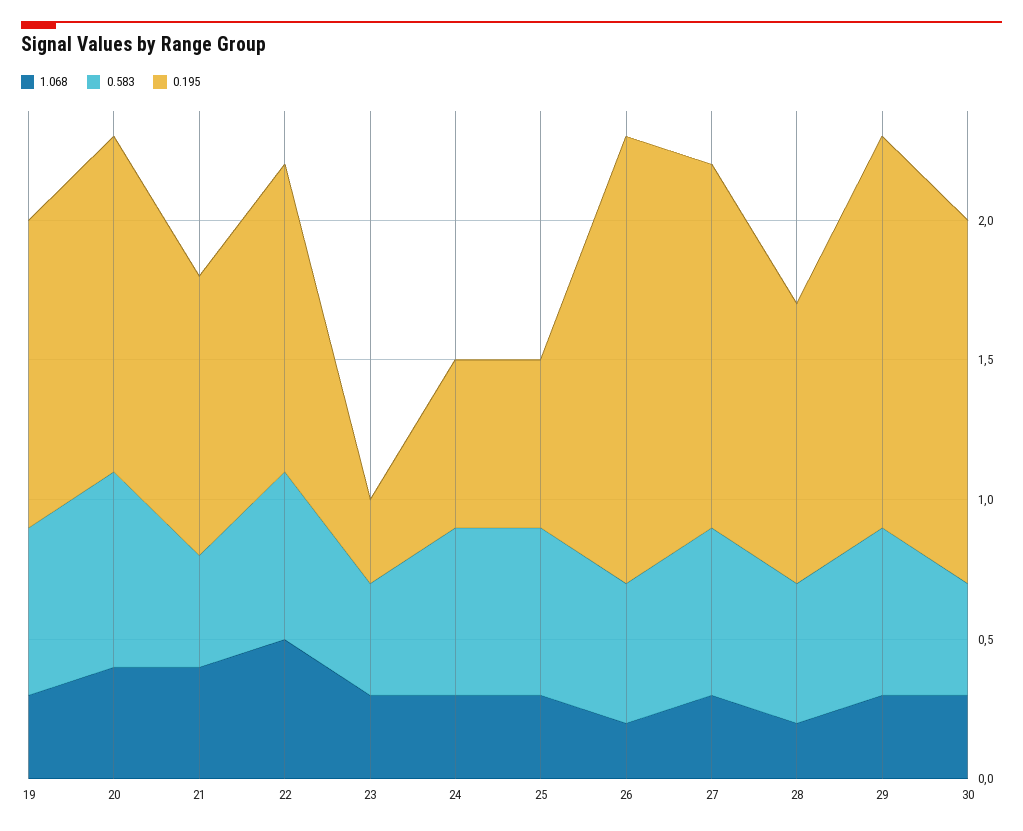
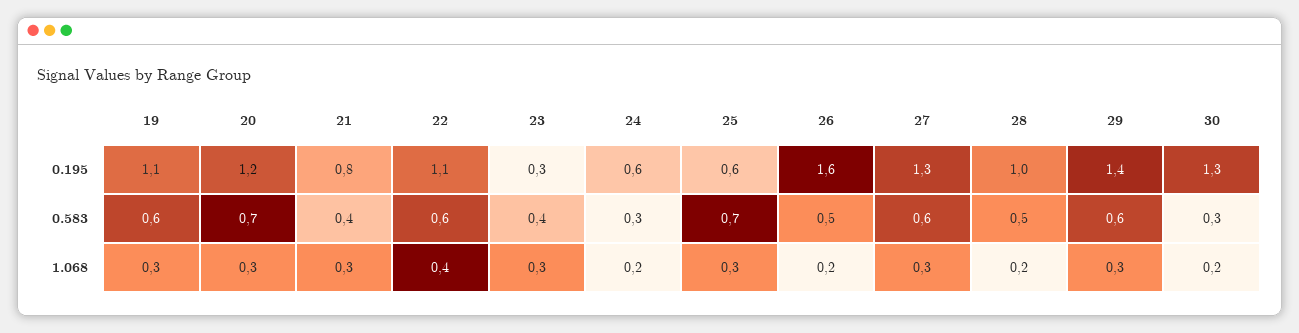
  {
    "1.068": {
      "19": 0.3,
-     "20": 0.4,
+     "20": 0.3,
-     "21": 0.4,
+     "21": 0.3,
-     "22": 0.5,
+     "22": 0.4,
      "23": 0.3,
-     "24": 0.3,
+     "24": 0.2,
      "25": 0.3,
      "26": 0.2,
      "27": 0.3,
      "28": 0.2,
      "29": 0.3,
-     "30": 0.3
+     "30": 0.2
    },
    "0.583": {
      "19": 0.6,
      "20": 0.7,
      "21": 0.4,
      "22": 0.6,
      "23": 0.4,
-     "24": 0.6,
+     "24": 0.3,
-     "25": 0.6,
+     "25": 0.7,
      "26": 0.5,
      "27": 0.6,
      "28": 0.5,
      "29": 0.6,
-     "30": 0.4
+     "30": 0.3
    },
    "0.195": {
      "19": 1.1,
      "20": 1.2,
-     "21": 1,
+     "21": 0.8,
      "22": 1.1,
      "23": 0.3,
      "24": 0.6,
      "25": 0.6,
      "26": 1.6,
      "27": 1.3,
      "28": 1,
      "29": 1.4,
      "30": 1.3
    }
  }

